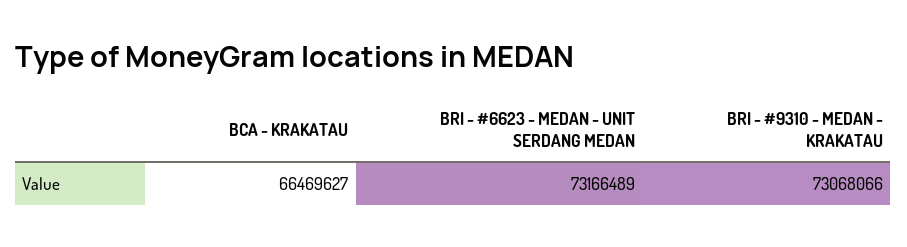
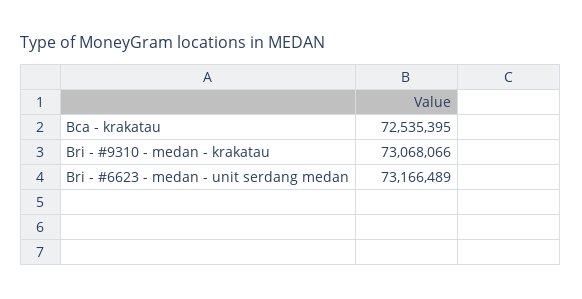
  {
-   "BCA - KRAKATAU": 66469627,
+   "BCA - KRAKATAU": 72535395,
    "BRI - #6623 - MEDAN - UNIT SERDANG MEDAN": 73166489,
    "BRI - #9310 - MEDAN - KRAKATAU": 73068066
  }

